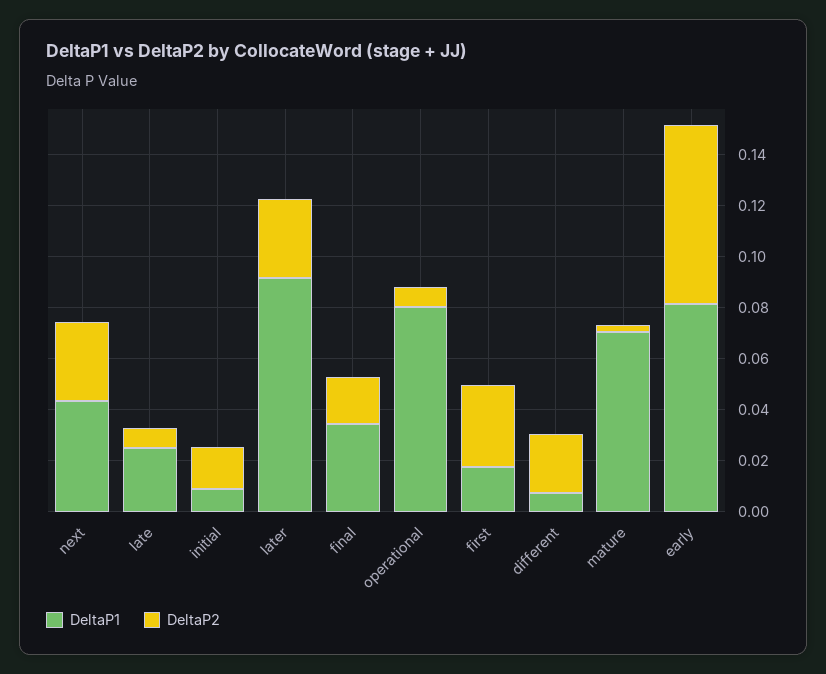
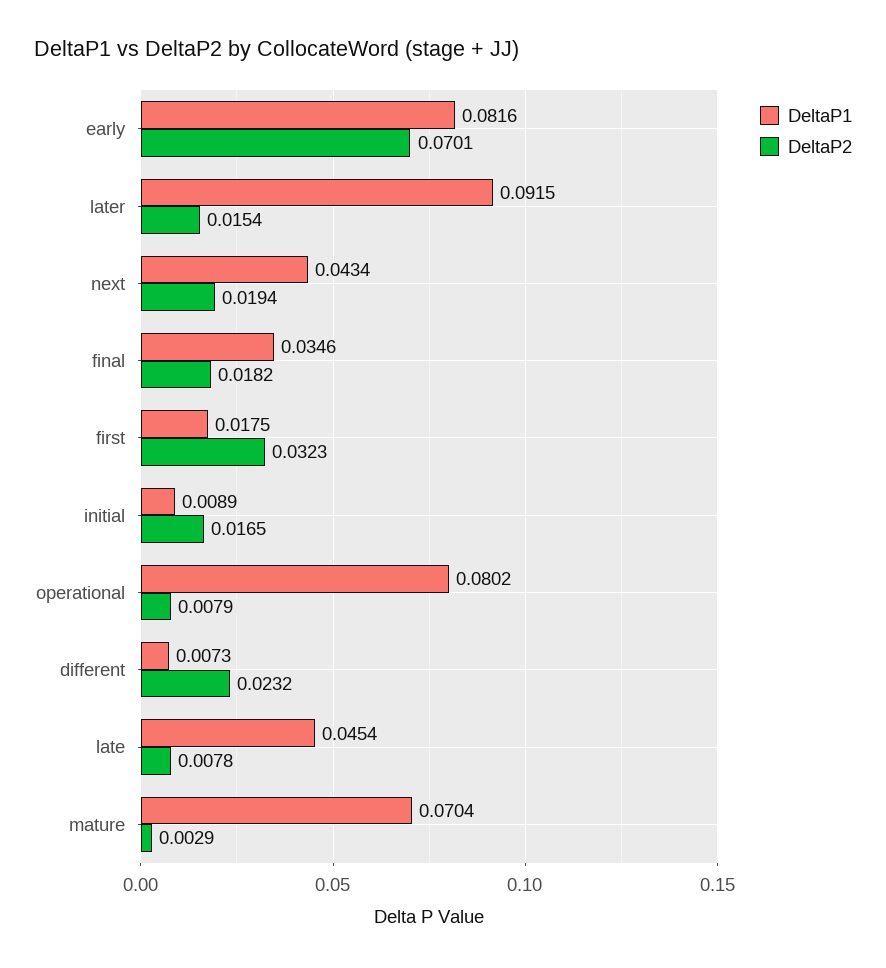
  {
    "DeltaP1": {
      "next": 0.0434,
-     "late": 0.025,
+     "late": 0.0454,
      "initial": 0.0089,
      "later": 0.0915,
      "final": 0.0346,
      "operational": 0.0802,
      "first": 0.0175,
      "different": 0.0073,
      "mature": 0.0704,
      "early": 0.0816
    },
    "DeltaP2": {
-     "next": 0.03,
+     "next": 0.0194,
      "late": 0.0078,
      "initial": 0.0165,
-     "later": 0.03,
+     "later": 0.0154,
      "final": 0.0182,
      "operational": 0.0079,
      "first": 0.0323,
      "different": 0.0232,
      "mature": 0.0029,
      "early": 0.0701
    }
  }

